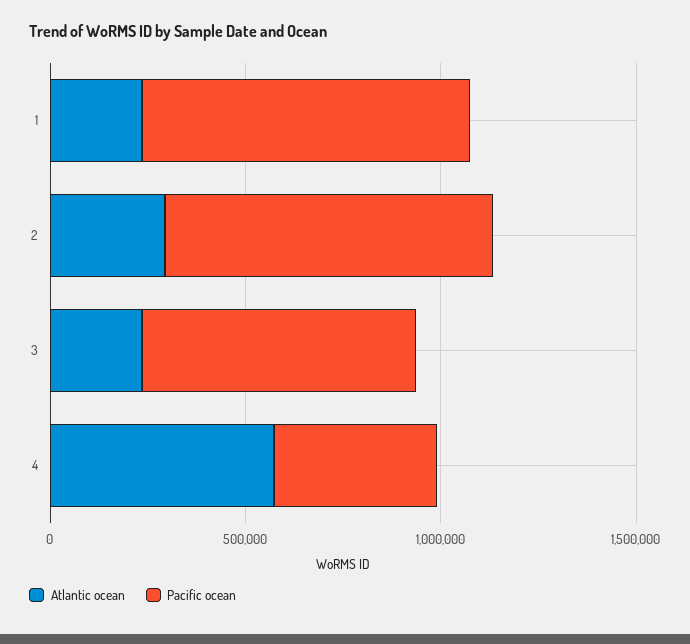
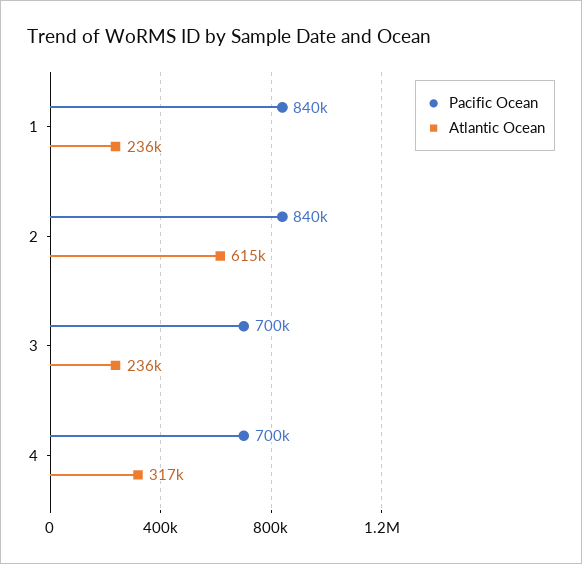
  {
    "Atlantic ocean": {
      "1": 236000,
-     "2": 300000,
+     "2": 615000,
      "3": 236000,
-     "4": 600000
+     "4": 317000
    },
    "Pacific ocean": {
      "1": 840000,
      "2": 840000,
      "3": 700000,
-     "4": 400000
+     "4": 700000
    }
  }

